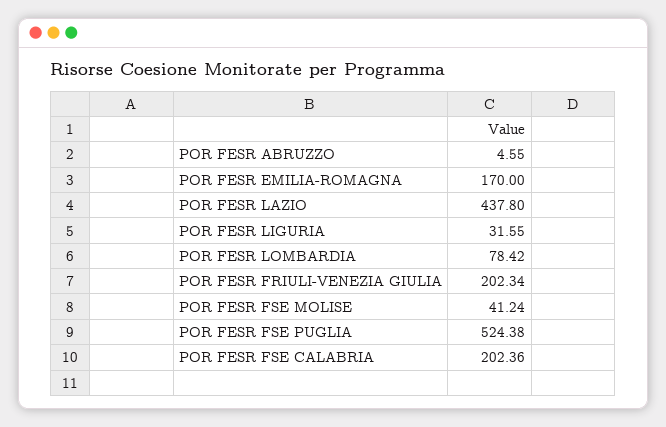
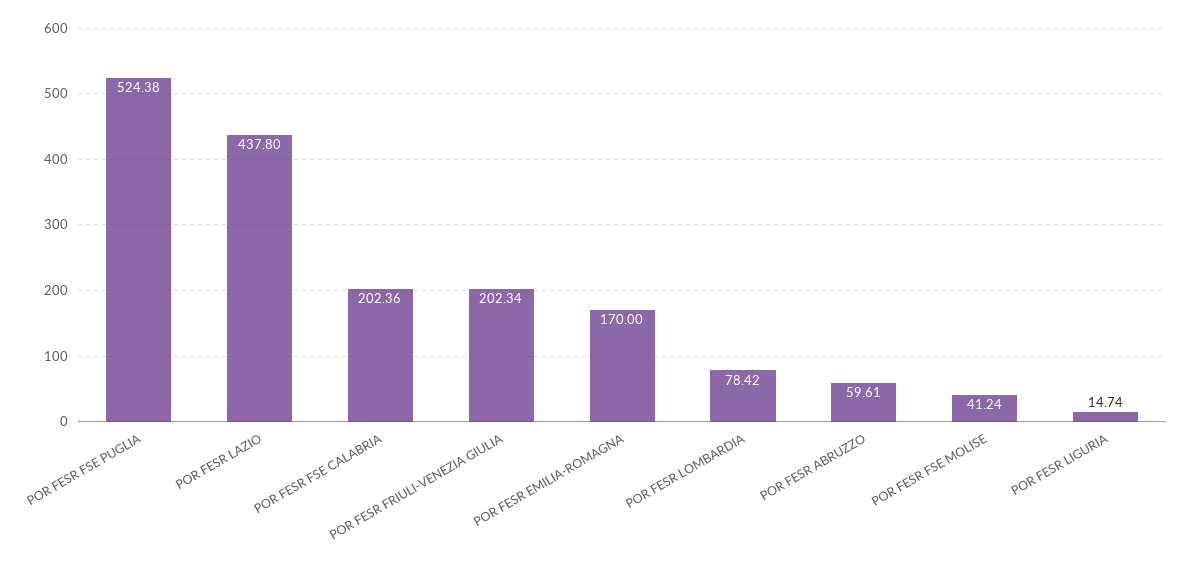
  {
-   "POR FESR ABRUZZO": 4.55,
+   "POR FESR ABRUZZO": 59.61,
    "POR FESR EMILIA-ROMAGNA": 170,
    "POR FESR LAZIO": 437.8,
-   "POR FESR LIGURIA": 31.55,
+   "POR FESR LIGURIA": 14.74,
    "POR FESR LOMBARDIA": 78.42,
    "POR FESR FRIULI-VENEZIA GIULIA": 202.34,
    "POR FESR FSE MOLISE": 41.24,
    "POR FESR FSE PUGLIA": 524.38,
    "POR FESR FSE CALABRIA": 202.36
  }

